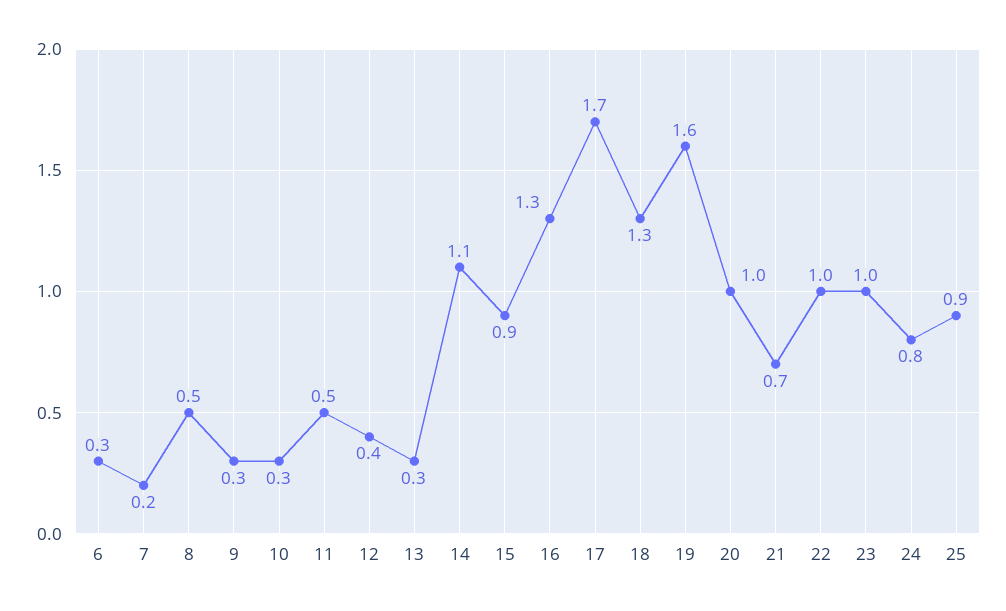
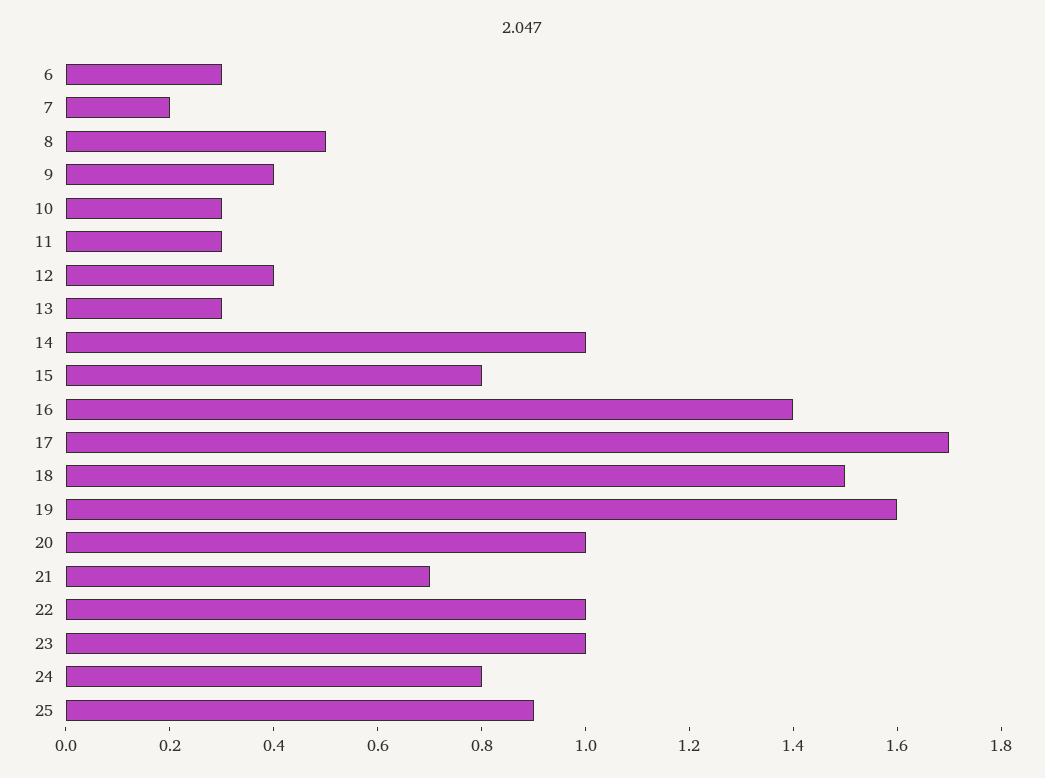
  {
    "6": 0.3,
    "7": 0.2,
    "8": 0.5,
-   "9": 0.3,
+   "9": 0.4,
    "10": 0.3,
-   "11": 0.5,
+   "11": 0.3,
    "12": 0.4,
    "13": 0.3,
-   "14": 1.1,
+   "14": 1,
-   "15": 0.9,
+   "15": 0.8,
-   "16": 1.3,
+   "16": 1.4,
    "17": 1.7,
-   "18": 1.3,
+   "18": 1.5,
    "19": 1.6,
    "20": 1,
    "21": 0.7,
    "22": 1,
    "23": 1,
    "24": 0.8,
    "25": 0.9
  }

